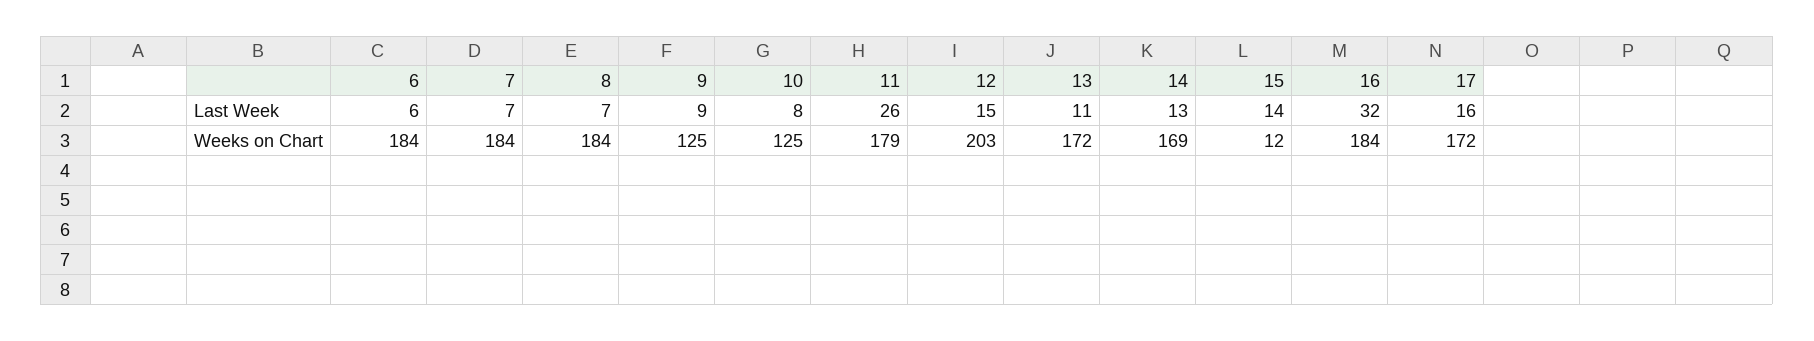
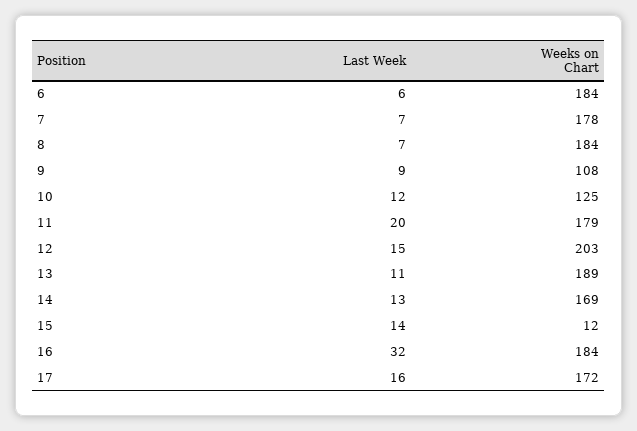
  {
    "6": {
      "Last Week": 6,
      "Weeks on Chart": 184
    },
    "7": {
      "Last Week": 7,
-     "Weeks on Chart": 184
+     "Weeks on Chart": 178
    },
    "8": {
      "Last Week": 7,
      "Weeks on Chart": 184
    },
    "9": {
      "Last Week": 9,
-     "Weeks on Chart": 125
+     "Weeks on Chart": 108
    },
    "10": {
-     "Last Week": 8,
+     "Last Week": 12,
      "Weeks on Chart": 125
    },
    "11": {
-     "Last Week": 26,
+     "Last Week": 20,
      "Weeks on Chart": 179
    },
    "12": {
      "Last Week": 15,
      "Weeks on Chart": 203
    },
    "13": {
      "Last Week": 11,
-     "Weeks on Chart": 172
+     "Weeks on Chart": 189
    },
    "14": {
      "Last Week": 13,
      "Weeks on Chart": 169
    },
    "15": {
      "Last Week": 14,
      "Weeks on Chart": 12
    },
    "16": {
      "Last Week": 32,
      "Weeks on Chart": 184
    },
    "17": {
      "Last Week": 16,
      "Weeks on Chart": 172
    }
  }

